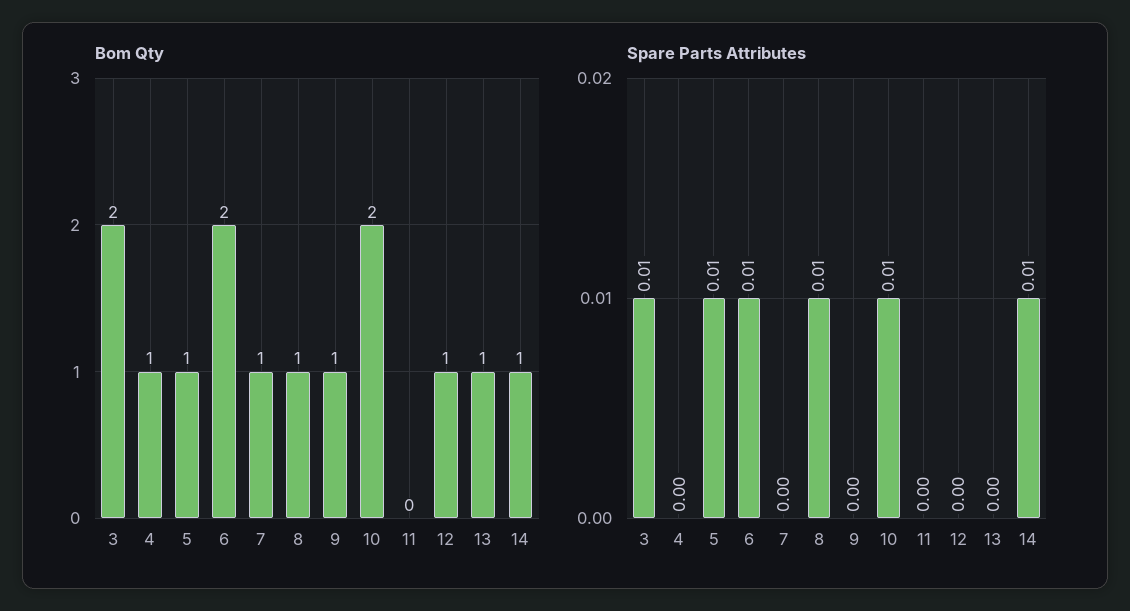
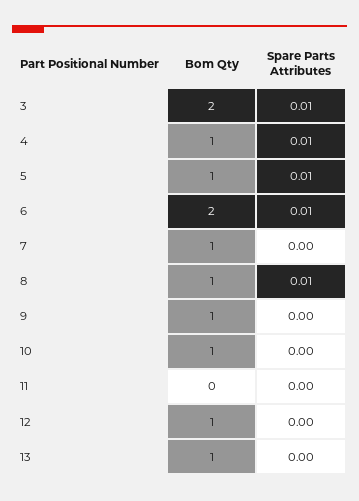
  {
    "Bom Qty": {
      "3": 2,
      "4": 1,
      "5": 1,
      "6": 2,
      "7": 1,
      "8": 1,
      "9": 1,
-     "10": 2,
+     "10": 1,
      "11": 0,
      "12": 1,
-     "13": 1,
+     "13": 1
-     "14": 1
    },
    "Spare Parts Attributes": {
      "3": 0.01,
-     "4": 0,
+     "4": 0.01,
      "5": 0.01,
      "6": 0.01,
      "7": 0,
      "8": 0.01,
      "9": 0,
-     "10": 0.01,
+     "10": 0,
      "11": 0,
      "12": 0,
-     "13": 0,
+     "13": 0
-     "14": 0.01
    }
  }

